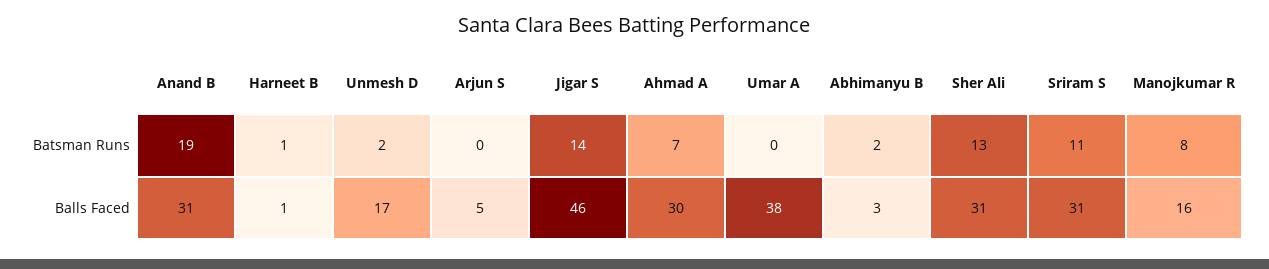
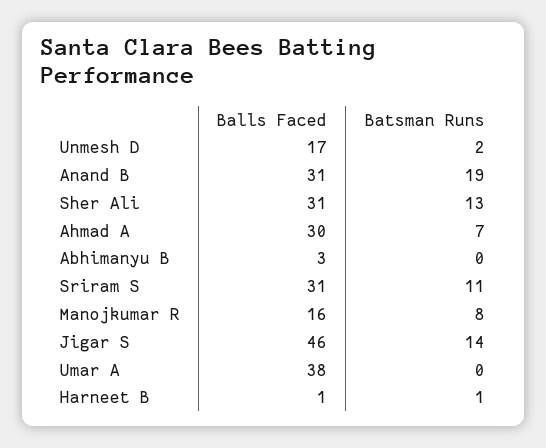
  {
    "Anand B": {
      "Batsman Runs": 19,
      "Balls Faced": 31
    },
    "Harneet B": {
      "Batsman Runs": 1,
      "Balls Faced": 1
    },
    "Unmesh D": {
      "Batsman Runs": 2,
      "Balls Faced": 17
    },
-   "Arjun S": {
-     "Batsman Runs": 0,
-     "Balls Faced": 5
-   },
    "Jigar S": {
      "Batsman Runs": 14,
      "Balls Faced": 46
    },
    "Ahmad A": {
      "Batsman Runs": 7,
      "Balls Faced": 30
    },
    "Umar A": {
      "Batsman Runs": 0,
      "Balls Faced": 38
    },
    "Abhimanyu B": {
-     "Batsman Runs": 2,
+     "Batsman Runs": 0,
      "Balls Faced": 3
    },
    "Sher Ali": {
      "Batsman Runs": 13,
      "Balls Faced": 31
    },
    "Sriram S": {
      "Batsman Runs": 11,
      "Balls Faced": 31
    },
    "Manojkumar R": {
      "Batsman Runs": 8,
      "Balls Faced": 16
    }
  }

